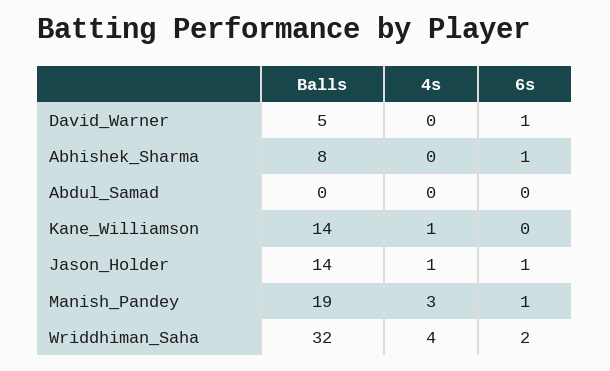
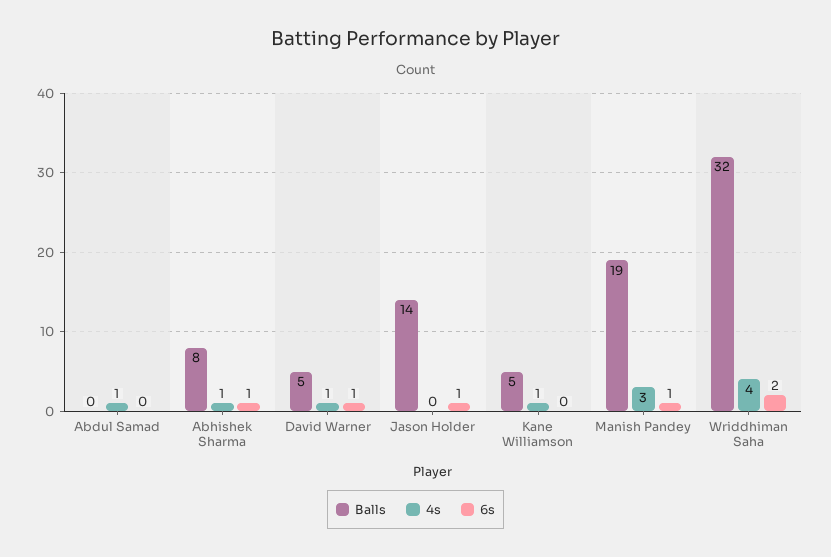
  {
    "Balls": {
      "David_Warner": 5,
      "Abhishek_Sharma": 8,
      "Abdul_Samad": 0,
-     "Kane_Williamson": 14,
+     "Kane_Williamson": 5,
      "Jason_Holder": 14,
      "Manish_Pandey": 19,
      "Wriddhiman_Saha": 32
    },
    "4s": {
-     "David_Warner": 0,
+     "David_Warner": 1,
-     "Abhishek_Sharma": 0,
+     "Abhishek_Sharma": 1,
-     "Abdul_Samad": 0,
+     "Abdul_Samad": 1,
      "Kane_Williamson": 1,
-     "Jason_Holder": 1,
+     "Jason_Holder": 0,
      "Manish_Pandey": 3,
      "Wriddhiman_Saha": 4
    },
    "6s": {
      "David_Warner": 1,
      "Abhishek_Sharma": 1,
      "Abdul_Samad": 0,
      "Kane_Williamson": 0,
      "Jason_Holder": 1,
      "Manish_Pandey": 1,
      "Wriddhiman_Saha": 2
    }
  }

